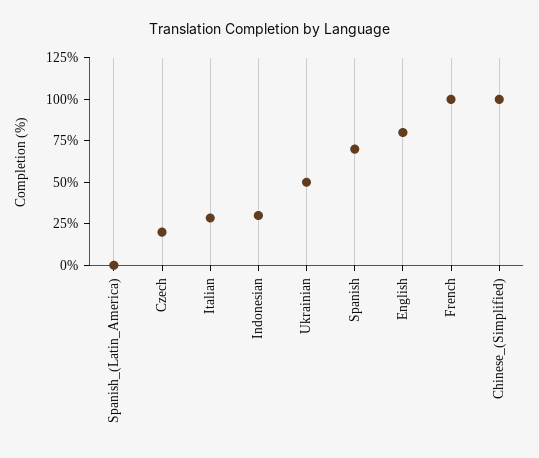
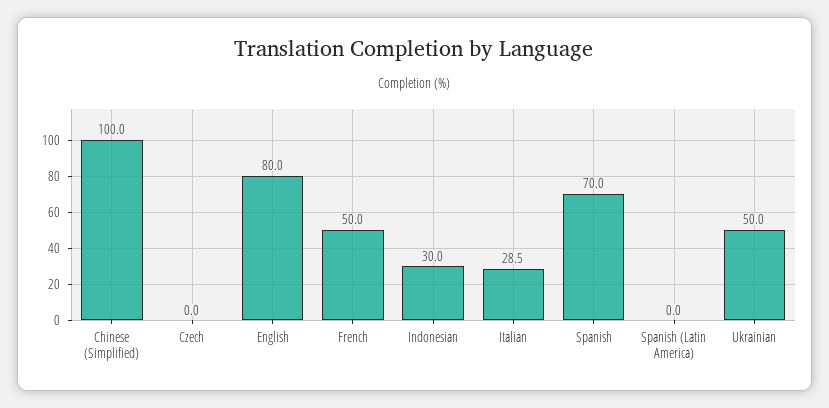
  {
    "Spanish_(Latin_America)": 0,
-   "Czech": 20,
+   "Czech": 0,
    "Italian": 28.5,
    "Indonesian": 30,
    "Ukrainian": 50,
    "Spanish": 70,
    "English": 80,
-   "French": 100,
+   "French": 50,
    "Chinese_(Simplified)": 100
  }

